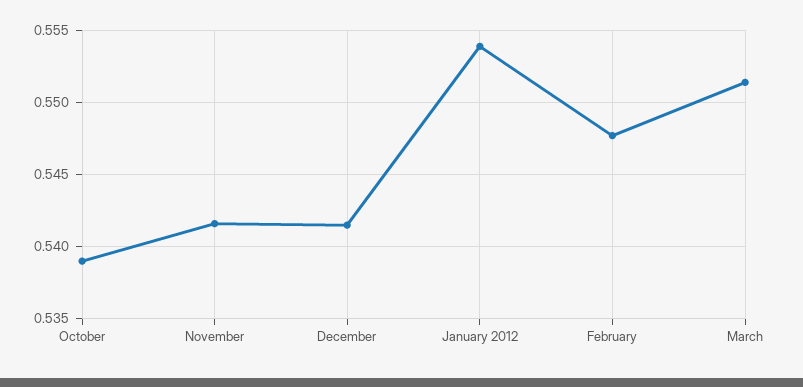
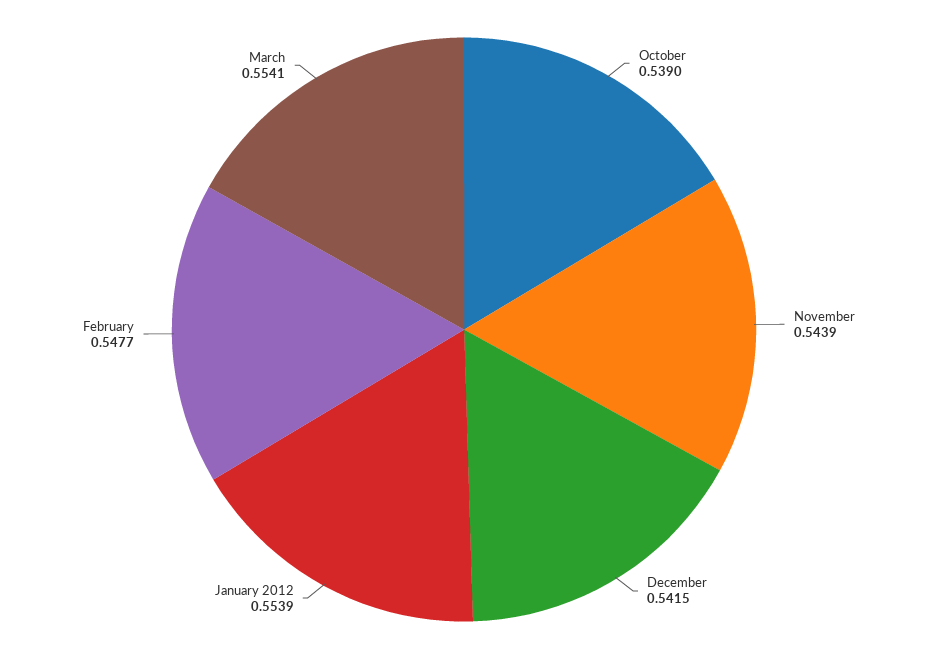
  {
    "October": 0.539,
-   "November": 0.5415,
+   "November": 0.5439,
    "December": 0.5415,
    "January 2012": 0.5539,
    "February": 0.5477,
-   "March": 0.5515
+   "March": 0.5541
  }

